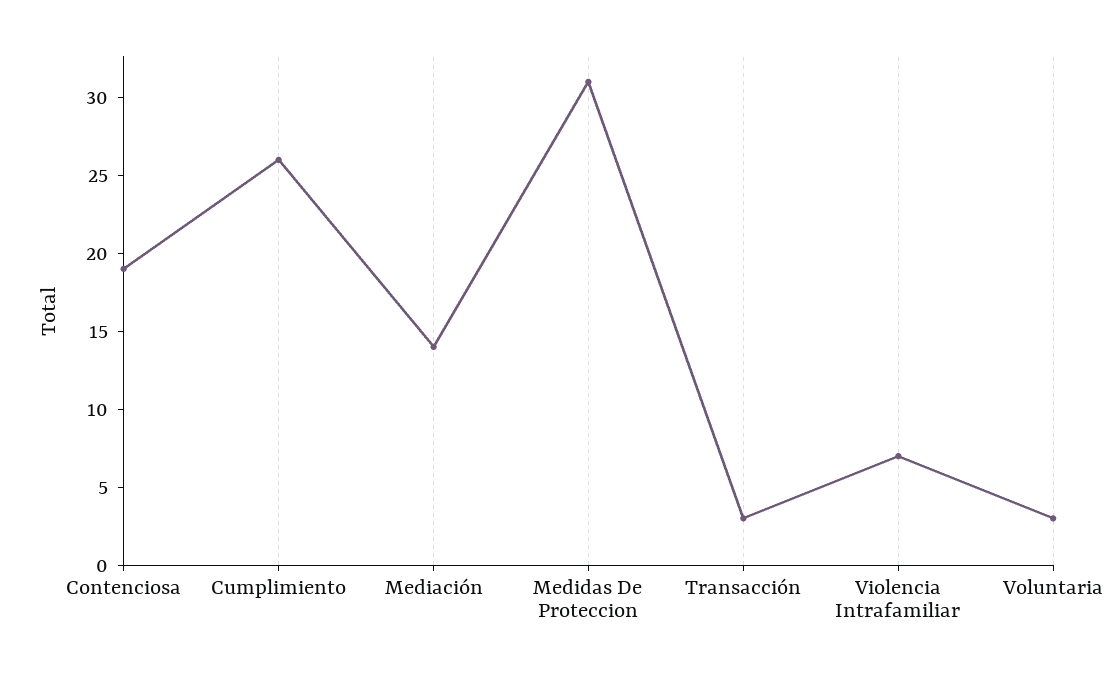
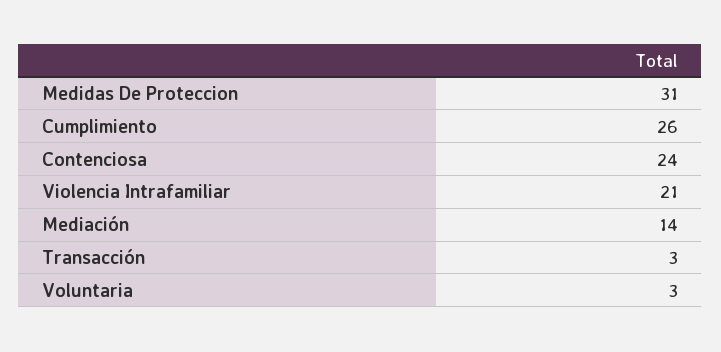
  {
-   "Contenciosa": 19,
+   "Contenciosa": 24,
    "Cumplimiento": 26,
    "Mediación": 14,
    "Medidas De Proteccion": 31,
    "Transacción": 3,
-   "Violencia Intrafamiliar": 7,
+   "Violencia Intrafamiliar": 21,
    "Voluntaria": 3
  }

